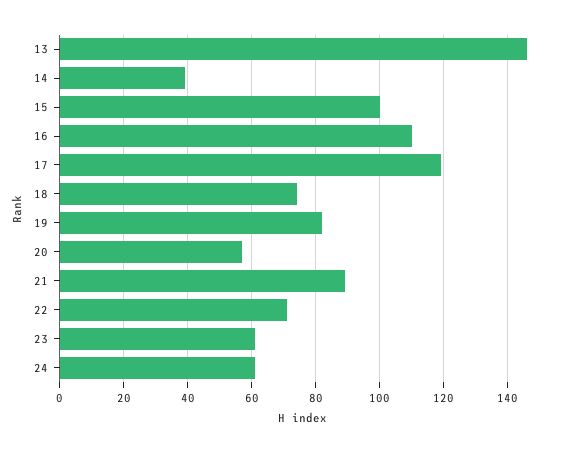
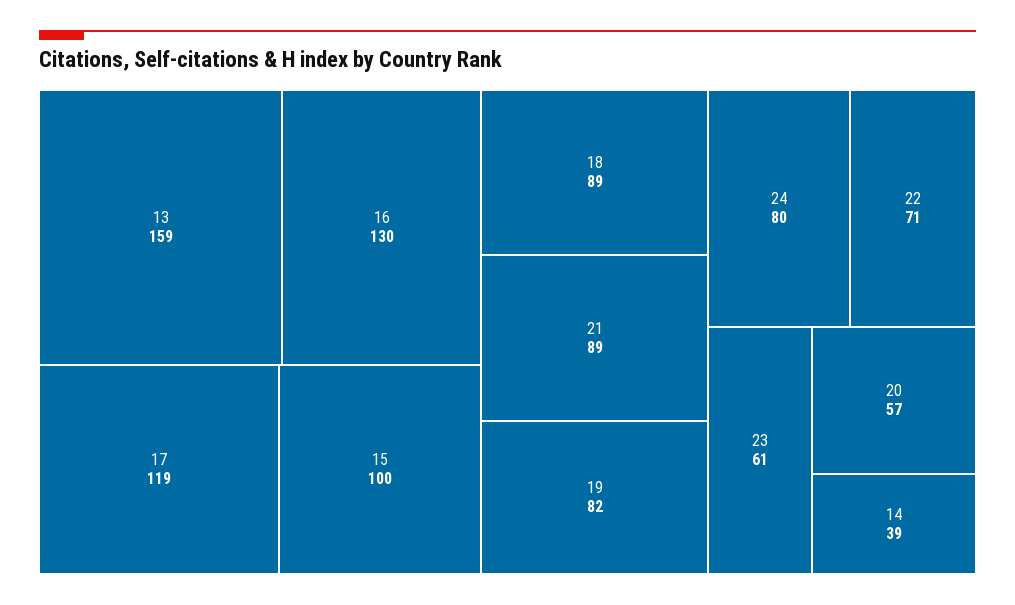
  {
-   "13": 145,
+   "13": 159,
    "14": 39,
    "15": 100,
-   "16": 110,
+   "16": 130,
    "17": 119,
-   "18": 75,
+   "18": 89,
    "19": 82,
    "20": 57,
    "21": 89,
    "22": 71,
    "23": 61,
-   "24": 60
+   "24": 80
  }

